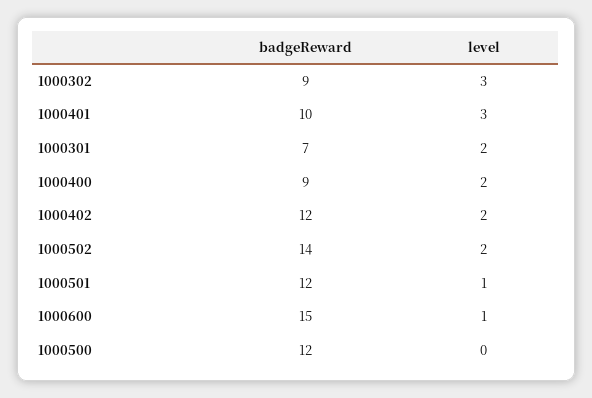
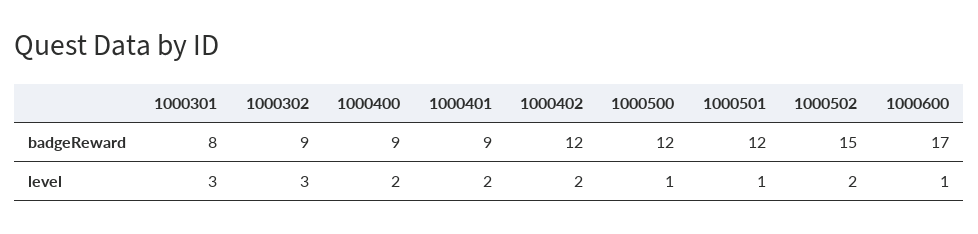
  {
    "badgeReward": {
      "1000302": 9,
-     "1000401": 10,
+     "1000401": 9,
-     "1000301": 7,
+     "1000301": 8,
      "1000400": 9,
      "1000402": 12,
-     "1000502": 14,
+     "1000502": 15,
      "1000501": 12,
-     "1000600": 15,
+     "1000600": 17,
      "1000500": 12
    },
    "level": {
      "1000302": 3,
-     "1000401": 3,
+     "1000401": 2,
-     "1000301": 2,
+     "1000301": 3,
      "1000400": 2,
      "1000402": 2,
      "1000502": 2,
      "1000501": 1,
      "1000600": 1,
-     "1000500": 0
+     "1000500": 1
    }
  }

